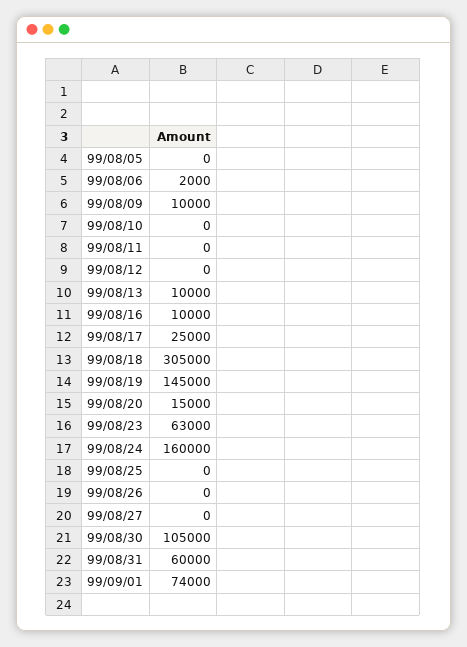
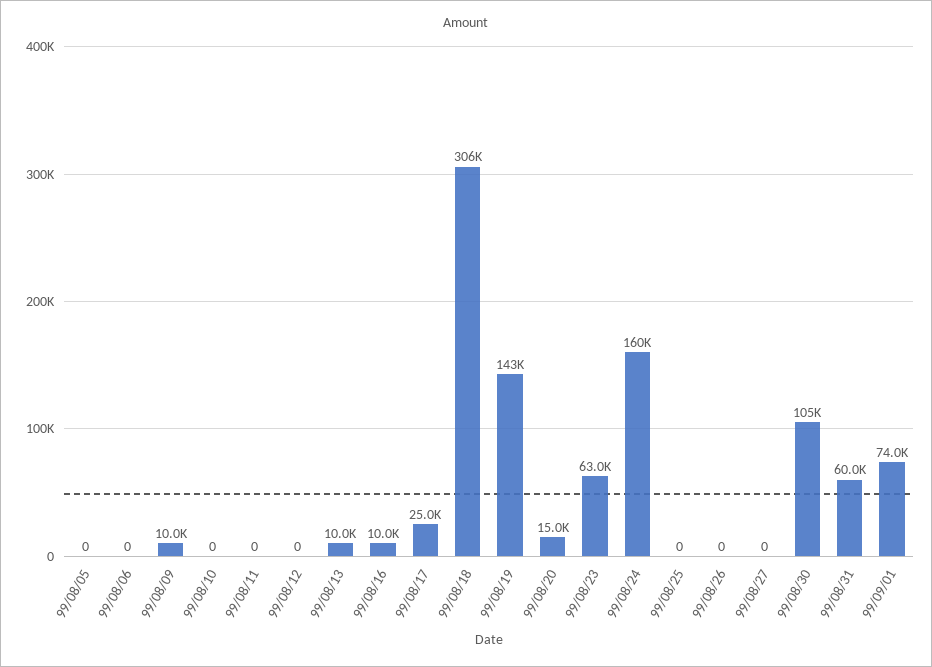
  {
    "99/08/05": 0,
-   "99/08/06": 2000,
+   "99/08/06": 0,
    "99/08/09": 10000,
    "99/08/10": 0,
    "99/08/11": 0,
    "99/08/12": 0,
    "99/08/13": 10000,
    "99/08/16": 10000,
    "99/08/17": 25000,
-   "99/08/18": 305000,
+   "99/08/18": 306000,
-   "99/08/19": 145000,
+   "99/08/19": 143000,
    "99/08/20": 15000,
    "99/08/23": 63000,
    "99/08/24": 160000,
    "99/08/25": 0,
    "99/08/26": 0,
    "99/08/27": 0,
    "99/08/30": 105000,
    "99/08/31": 60000,
    "99/09/01": 74000
  }

